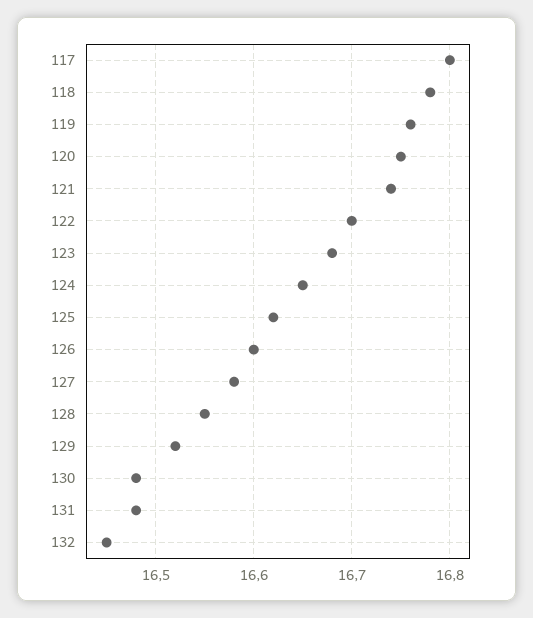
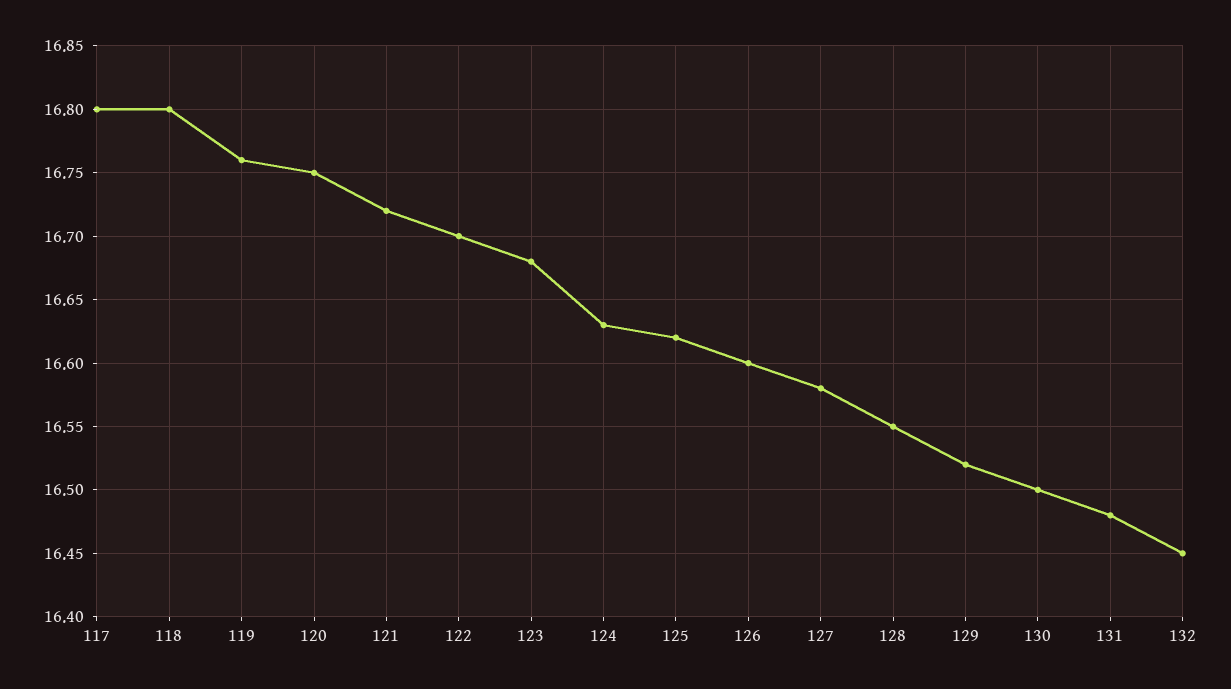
  {
    "117": 16.8,
-   "118": 16.78,
+   "118": 16.8,
    "119": 16.76,
    "120": 16.75,
-   "121": 16.74,
+   "121": 16.72,
    "122": 16.7,
    "123": 16.68,
-   "124": 16.65,
+   "124": 16.63,
    "125": 16.62,
    "126": 16.6,
    "127": 16.58,
    "128": 16.55,
    "129": 16.52,
-   "130": 16.48,
+   "130": 16.5,
    "131": 16.48,
    "132": 16.45
  }

